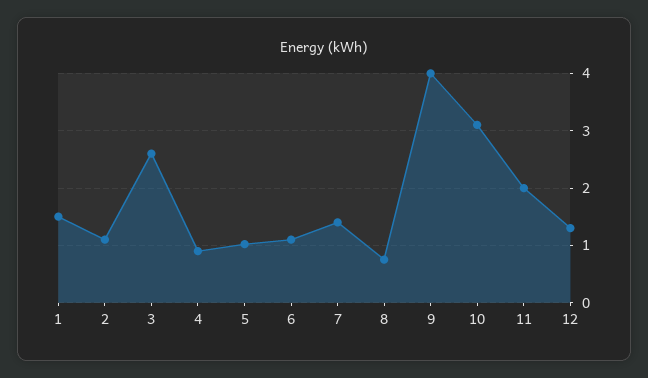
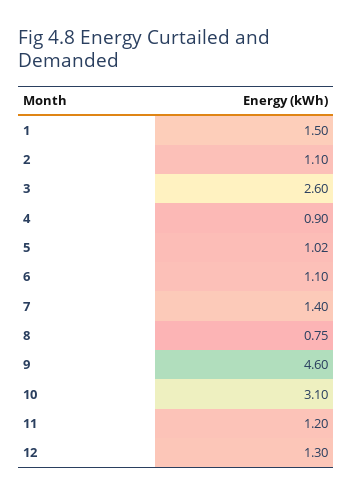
  {
    "1": 1.5,
    "2": 1.1,
    "3": 2.6,
    "4": 0.9,
    "5": 1.02,
    "6": 1.1,
    "7": 1.4,
    "8": 0.75,
-   "9": 4,
+   "9": 4.6,
    "10": 3.1,
-   "11": 2,
+   "11": 1.2,
    "12": 1.3
  }

